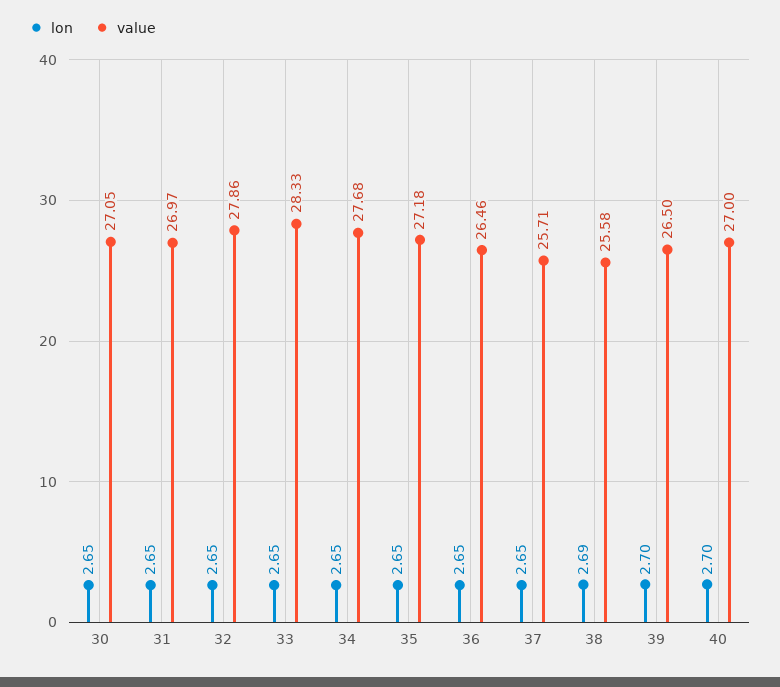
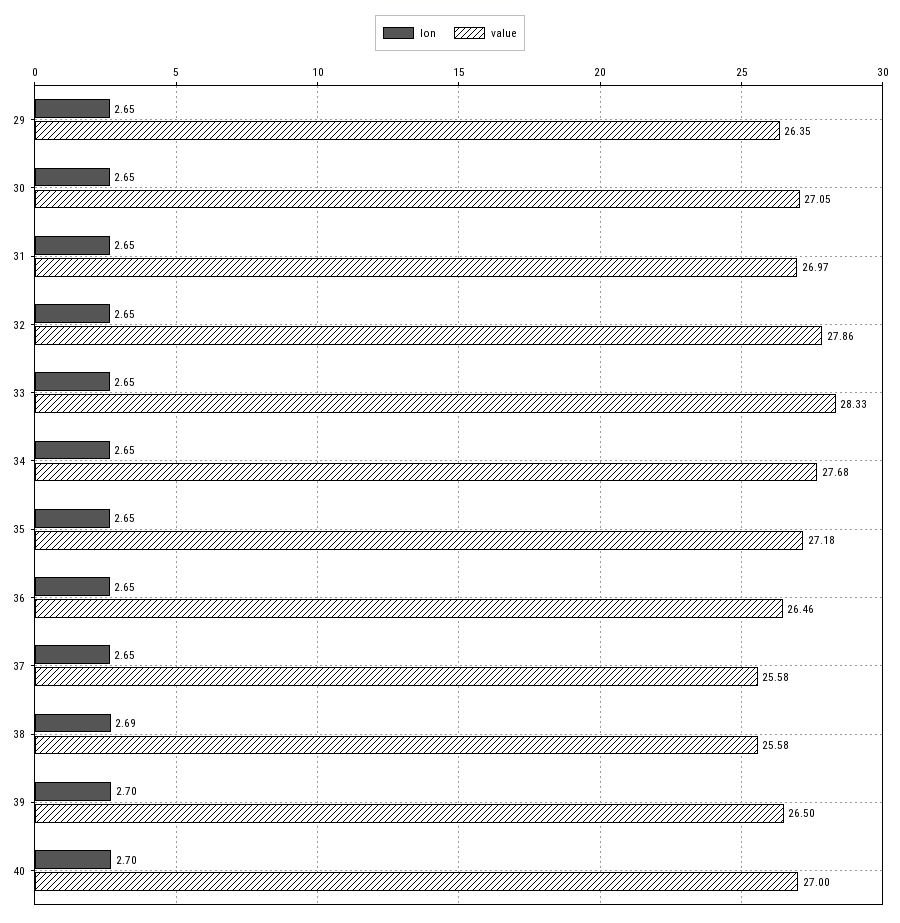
  {
    "lon": {
      "30": 2.65,
      "31": 2.65,
      "32": 2.65,
      "33": 2.65,
      "34": 2.65,
      "35": 2.65,
      "36": 2.65,
      "37": 2.65,
      "38": 2.69,
      "39": 2.7,
-     "40": 2.7
+     "40": 2.7,
+     "29": 2.65
    },
    "value": {
      "30": 27.05,
      "31": 26.97,
      "32": 27.86,
      "33": 28.33,
      "34": 27.68,
      "35": 27.18,
      "36": 26.46,
-     "37": 25.71,
+     "37": 25.58,
      "38": 25.58,
      "39": 26.5,
-     "40": 27
+     "40": 27,
+     "29": 26.35
    }
  }

